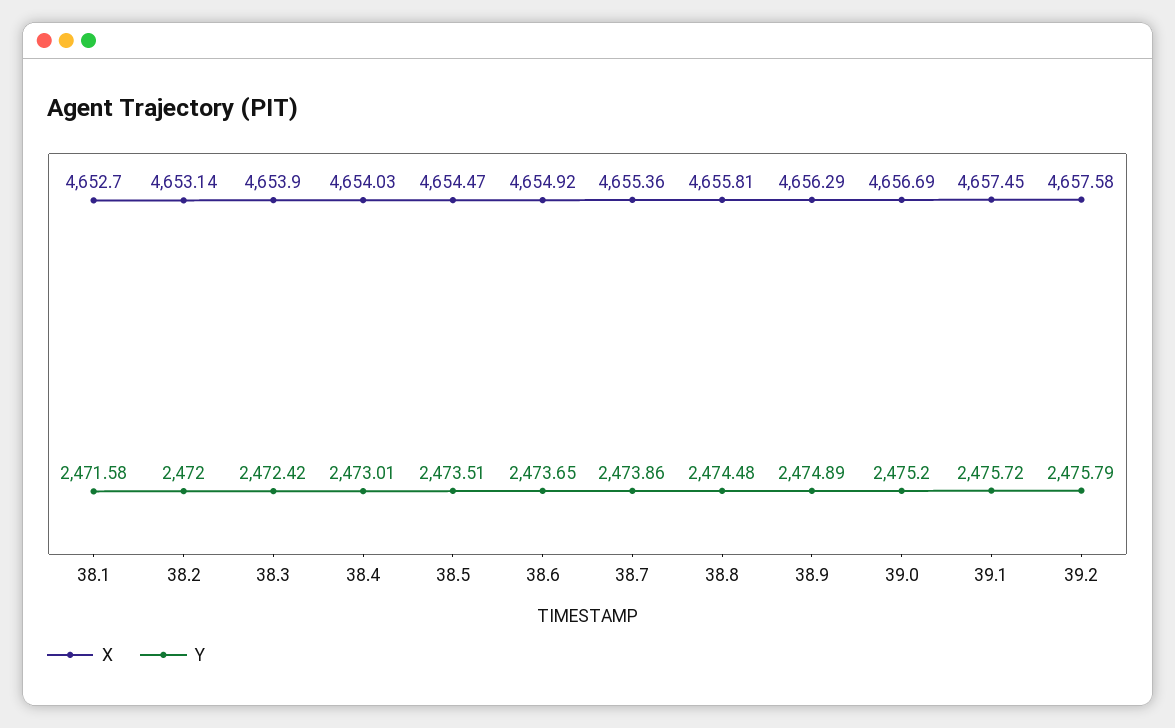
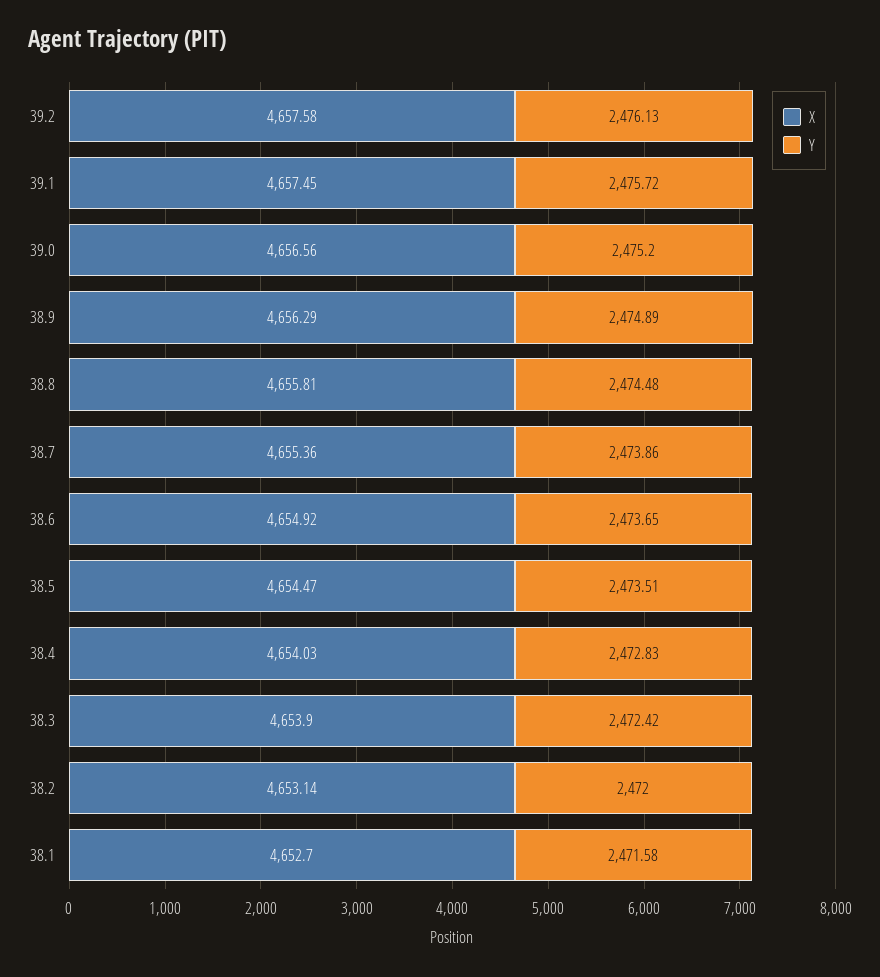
  {
    "X": {
      "38.1": 4652.7,
      "38.2": 4653.14,
      "38.3": 4653.9,
      "38.4": 4654.03,
      "38.5": 4654.47,
      "38.6": 4654.92,
      "38.7": 4655.36,
      "38.8": 4655.81,
      "38.9": 4656.29,
-     "39.0": 4656.69,
+     "39.0": 4656.56,
      "39.1": 4657.45,
      "39.2": 4657.58
    },
    "Y": {
      "38.1": 2471.58,
      "38.2": 2472,
      "38.3": 2472.42,
-     "38.4": 2473.01,
+     "38.4": 2472.83,
      "38.5": 2473.51,
      "38.6": 2473.65,
      "38.7": 2473.86,
      "38.8": 2474.48,
      "38.9": 2474.89,
      "39.0": 2475.2,
      "39.1": 2475.72,
-     "39.2": 2475.79
+     "39.2": 2476.13
    }
  }

